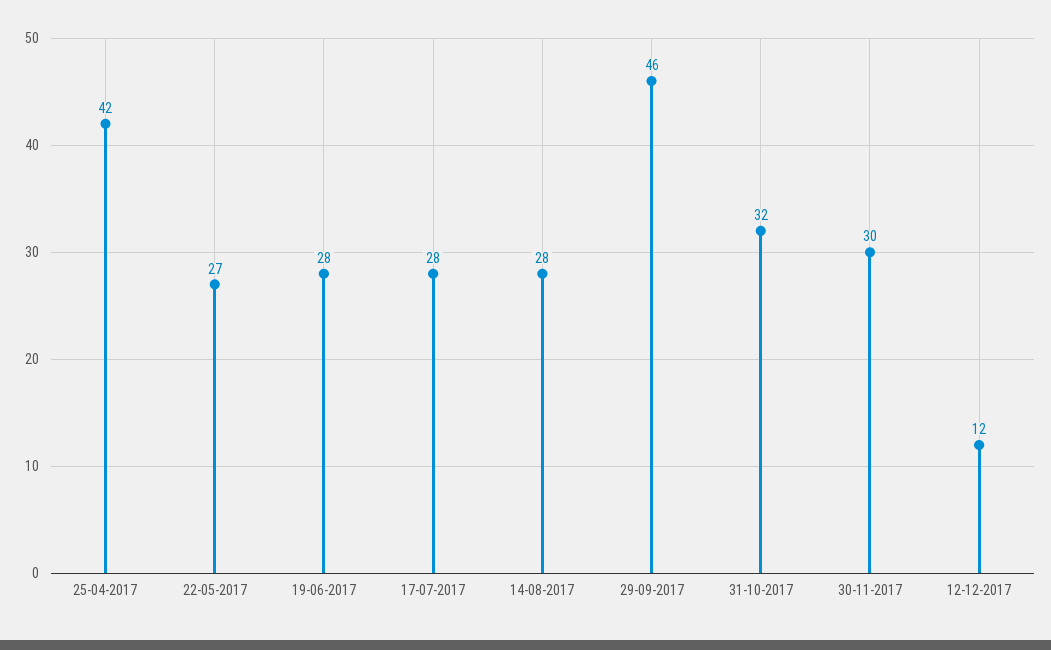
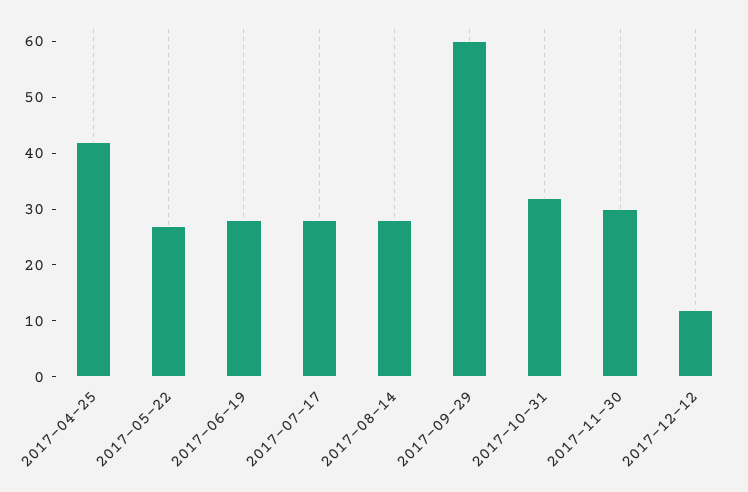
  {
    "25-04-2017": 42,
    "22-05-2017": 27,
    "19-06-2017": 28,
    "17-07-2017": 28,
    "14-08-2017": 28,
-   "29-09-2017": 46,
+   "29-09-2017": 60,
    "31-10-2017": 32,
    "30-11-2017": 30,
    "12-12-2017": 12
  }

